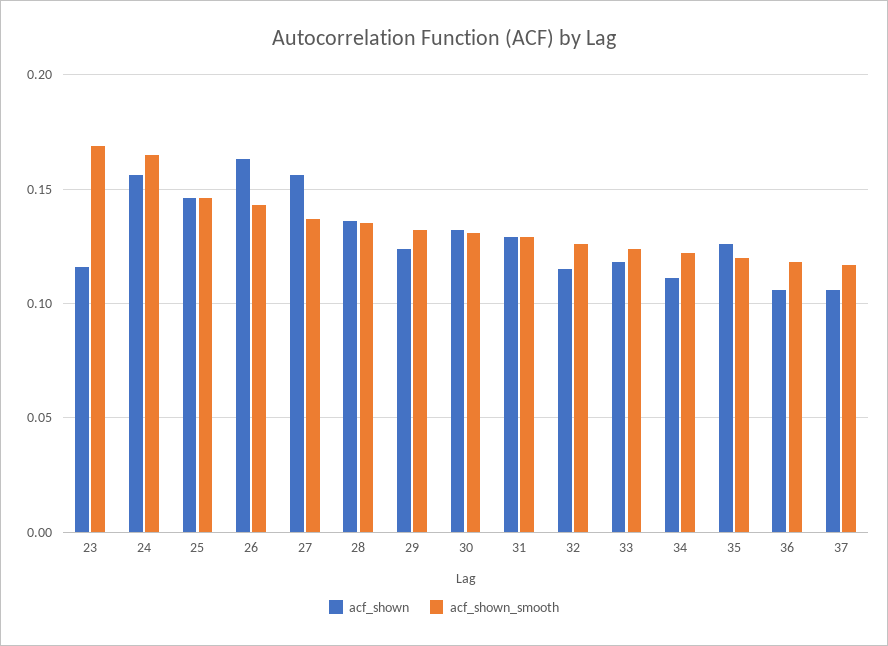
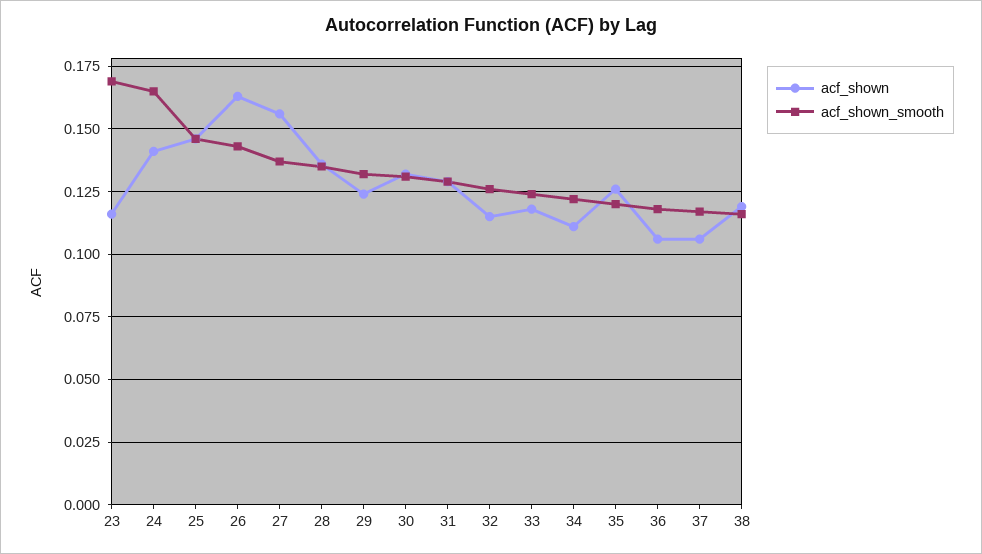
  {
    "acf_shown": {
      "23": 0.115,
-     "24": 0.155,
+     "24": 0.14,
      "25": 0.145,
      "26": 0.165,
      "27": 0.155,
      "28": 0.135,
      "29": 0.125,
      "30": 0.13,
      "31": 0.13,
      "32": 0.115,
      "33": 0.12,
      "34": 0.11,
      "35": 0.125,
      "36": 0.105,
-     "37": 0.105
+     "37": 0.105,
+     "38": 0.12
    },
    "acf_shown_smooth": {
      "23": 0.17,
      "24": 0.165,
      "25": 0.145,
      "26": 0.145,
      "27": 0.135,
      "28": 0.135,
      "29": 0.13,
      "30": 0.13,
      "31": 0.13,
      "32": 0.125,
      "33": 0.125,
      "34": 0.12,
      "35": 0.12,
      "36": 0.12,
-     "37": 0.115
+     "37": 0.115,
+     "38": 0.115
    }
  }

